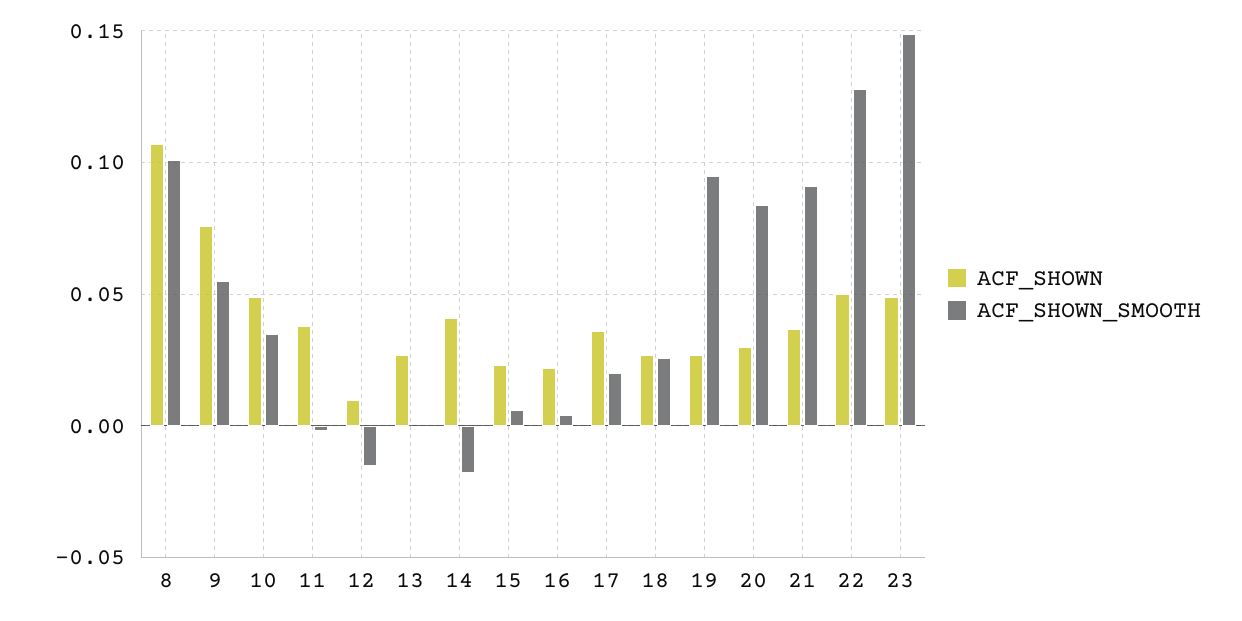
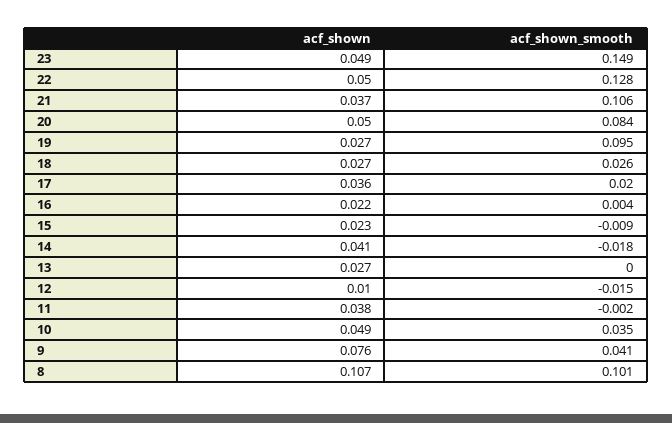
  {
    "ACF_SHOWN": {
      "8": 0.107,
      "9": 0.076,
      "10": 0.049,
      "11": 0.038,
      "12": 0.01,
      "13": 0.027,
      "14": 0.041,
      "15": 0.023,
      "16": 0.022,
      "17": 0.036,
      "18": 0.027,
      "19": 0.027,
-     "20": 0.03,
+     "20": 0.05,
      "21": 0.037,
      "22": 0.05,
      "23": 0.049
    },
    "ACF_SHOWN_SMOOTH": {
      "8": 0.101,
-     "9": 0.055,
+     "9": 0.041,
      "10": 0.035,
      "11": -0.002,
      "12": -0.015,
      "13": 0,
      "14": -0.018,
-     "15": 0.005,
+     "15": -0.009,
      "16": 0.004,
      "17": 0.02,
      "18": 0.026,
      "19": 0.095,
      "20": 0.084,
-     "21": 0.09,
+     "21": 0.106,
      "22": 0.128,
      "23": 0.149
    }
  }

